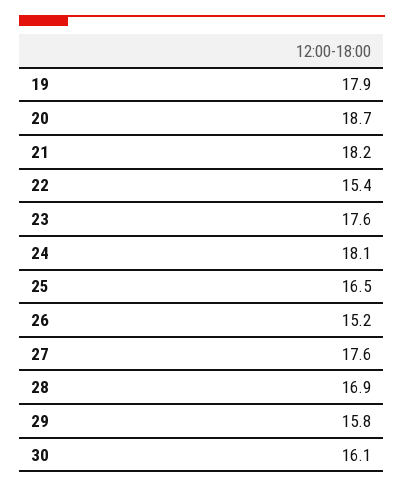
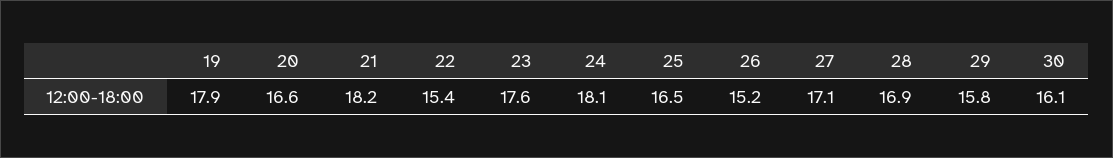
  {
    "19": 17.9,
-   "20": 18.7,
+   "20": 16.6,
    "21": 18.2,
    "22": 15.4,
    "23": 17.6,
    "24": 18.1,
    "25": 16.5,
    "26": 15.2,
-   "27": 17.6,
+   "27": 17.1,
    "28": 16.9,
    "29": 15.8,
    "30": 16.1
  }

